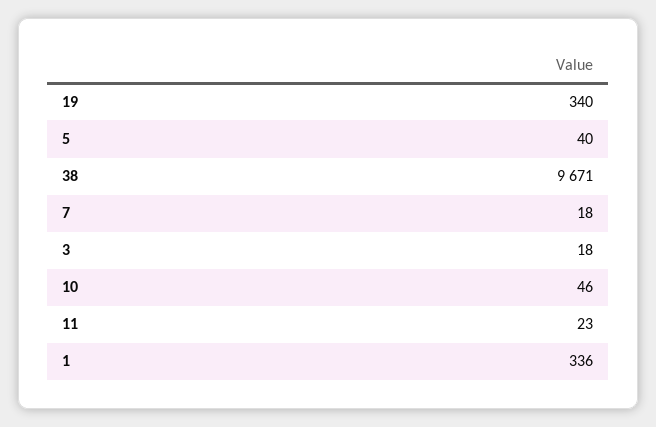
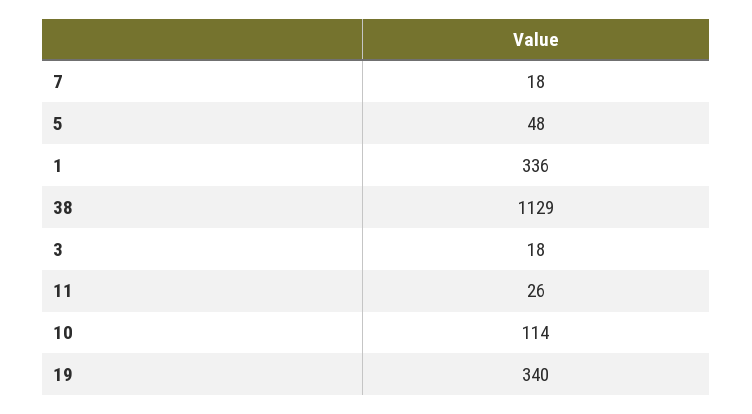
  {
    "19": 340,
-   "5": 40,
+   "5": 48,
-   "38": 9671,
+   "38": 1129,
    "7": 18,
    "3": 18,
-   "10": 46,
+   "10": 114,
-   "11": 23,
+   "11": 26,
    "1": 336
  }

